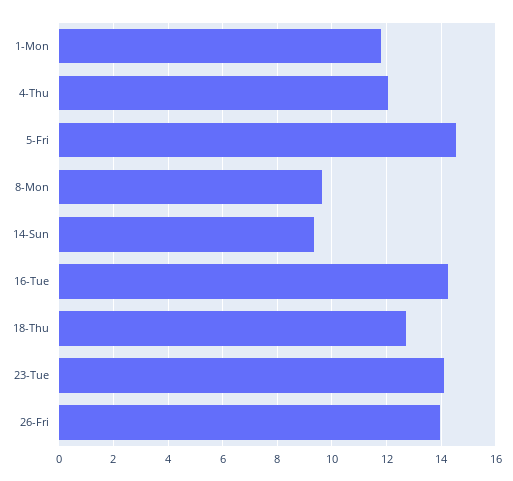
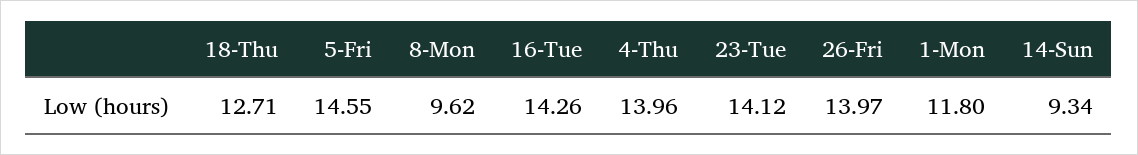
  {
    "1-Mon": 11.8,
-   "4-Thu": 12,
+   "4-Thu": 13.96,
    "5-Fri": 14.55,
    "8-Mon": 9.62,
    "14-Sun": 9.34,
    "16-Tue": 14.26,
    "18-Thu": 12.71,
    "23-Tue": 14.12,
    "26-Fri": 13.97
  }

